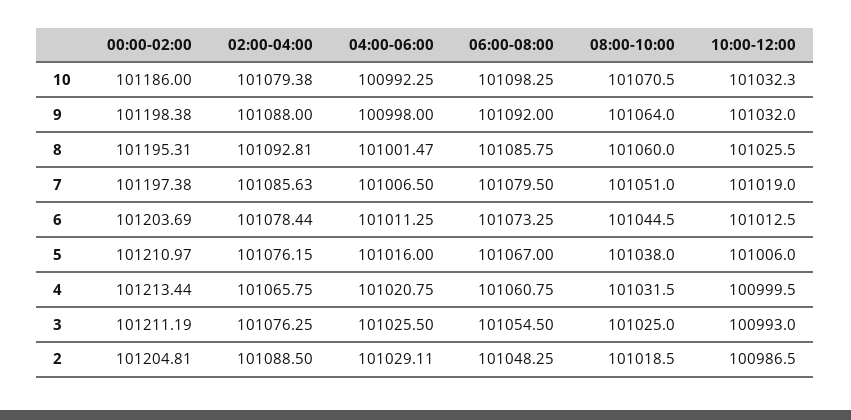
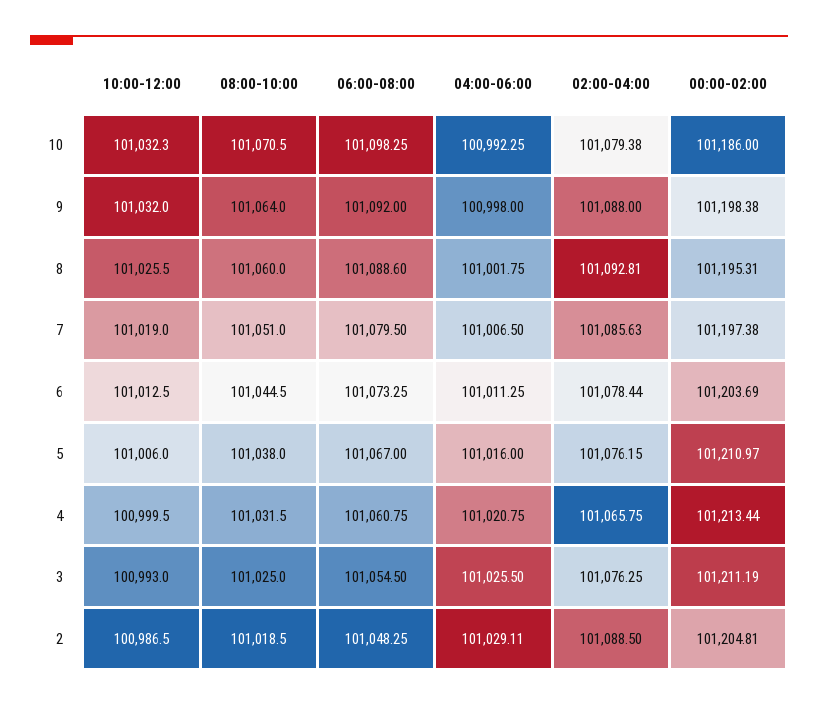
  {
    "00:00-02:00": {
      "10": 101186,
      "9": 101198.38,
      "8": 101195.31,
      "7": 101197.38,
      "6": 101203.69,
      "5": 101210.97,
      "4": 101213.44,
      "3": 101211.19,
      "2": 101204.81
    },
    "02:00-04:00": {
      "10": 101079.38,
      "9": 101088,
      "8": 101092.81,
      "7": 101085.63,
      "6": 101078.44,
      "5": 101076.15,
      "4": 101065.75,
      "3": 101076.25,
      "2": 101088.5
    },
    "04:00-06:00": {
      "10": 100992.25,
      "9": 100998,
-     "8": 101001.47,
+     "8": 101001.75,
      "7": 101006.5,
      "6": 101011.25,
      "5": 101016,
      "4": 101020.75,
      "3": 101025.5,
      "2": 101029.11
    },
    "06:00-08:00": {
      "10": 101098.25,
      "9": 101092,
-     "8": 101085.75,
+     "8": 101088.6,
      "7": 101079.5,
      "6": 101073.25,
      "5": 101067,
      "4": 101060.75,
      "3": 101054.5,
      "2": 101048.25
    },
    "08:00-10:00": {
      "10": 101070.5,
      "9": 101064,
      "8": 101060,
      "7": 101051,
      "6": 101044.5,
      "5": 101038,
      "4": 101031.5,
      "3": 101025,
      "2": 101018.5
    },
    "10:00-12:00": {
      "10": 101032.3,
      "9": 101032,
      "8": 101025.5,
      "7": 101019,
      "6": 101012.5,
      "5": 101006,
      "4": 100999.5,
      "3": 100993,
      "2": 100986.5
    }
  }

